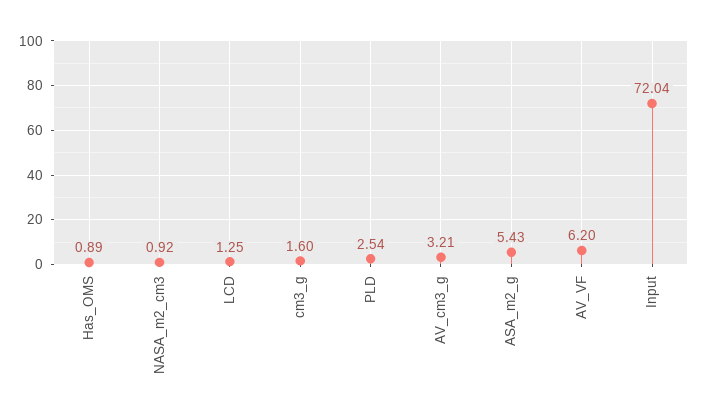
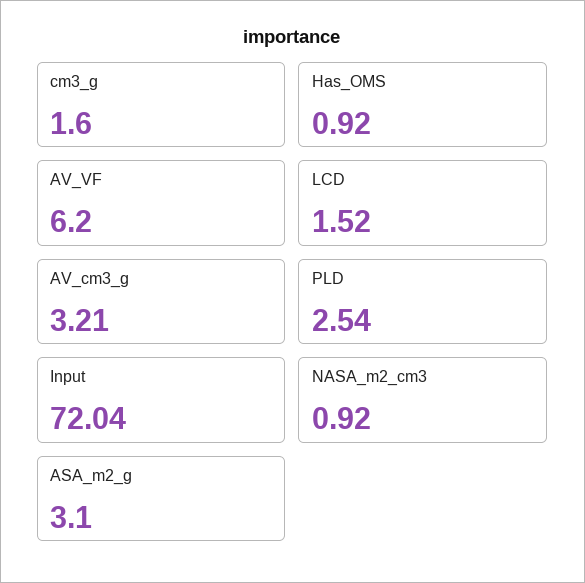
  {
-   "Has_OMS": 0.89,
+   "Has_OMS": 0.92,
    "NASA_m2_cm3": 0.92,
-   "LCD": 1.25,
+   "LCD": 1.52,
    "cm3_g": 1.6,
    "PLD": 2.54,
    "AV_cm3_g": 3.21,
-   "ASA_m2_g": 5.43,
+   "ASA_m2_g": 3.1,
    "AV_VF": 6.2,
    "Input": 72.04
  }

